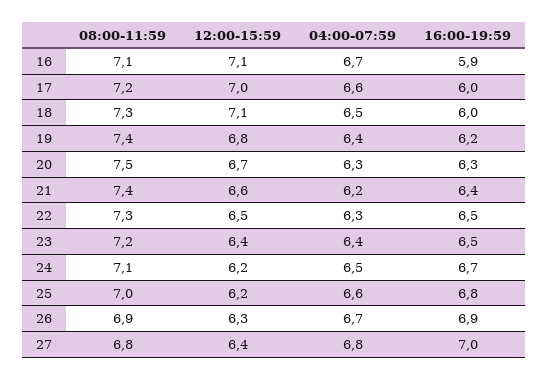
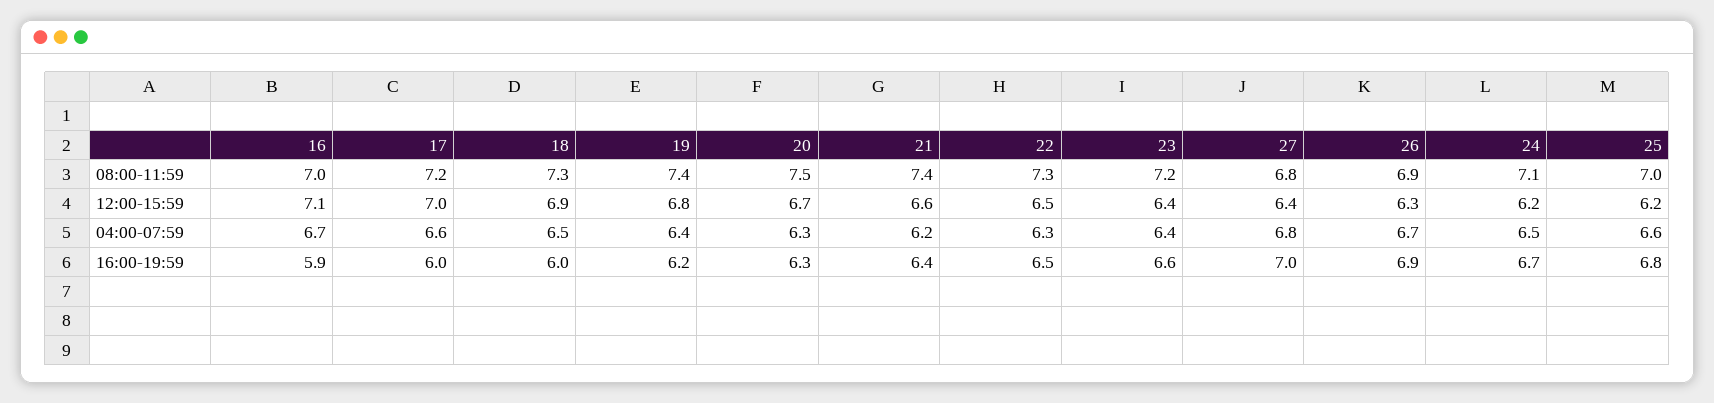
  {
    "08:00-11:59": {
-     "16": 7.1,
+     "16": 7,
      "17": 7.2,
      "18": 7.3,
      "19": 7.4,
      "20": 7.5,
      "21": 7.4,
      "22": 7.3,
      "23": 7.2,
      "24": 7.1,
      "25": 7,
      "26": 6.9,
      "27": 6.8
    },
    "12:00-15:59": {
      "16": 7.1,
      "17": 7,
-     "18": 7.1,
+     "18": 6.9,
      "19": 6.8,
      "20": 6.7,
      "21": 6.6,
      "22": 6.5,
      "23": 6.4,
      "24": 6.2,
      "25": 6.2,
      "26": 6.3,
      "27": 6.4
    },
    "04:00-07:59": {
      "16": 6.7,
      "17": 6.6,
      "18": 6.5,
      "19": 6.4,
      "20": 6.3,
      "21": 6.2,
      "22": 6.3,
      "23": 6.4,
      "24": 6.5,
      "25": 6.6,
      "26": 6.7,
      "27": 6.8
    },
    "16:00-19:59": {
      "16": 5.9,
      "17": 6,
      "18": 6,
      "19": 6.2,
      "20": 6.3,
      "21": 6.4,
      "22": 6.5,
-     "23": 6.5,
+     "23": 6.6,
      "24": 6.7,
      "25": 6.8,
      "26": 6.9,
      "27": 7
    }
  }

